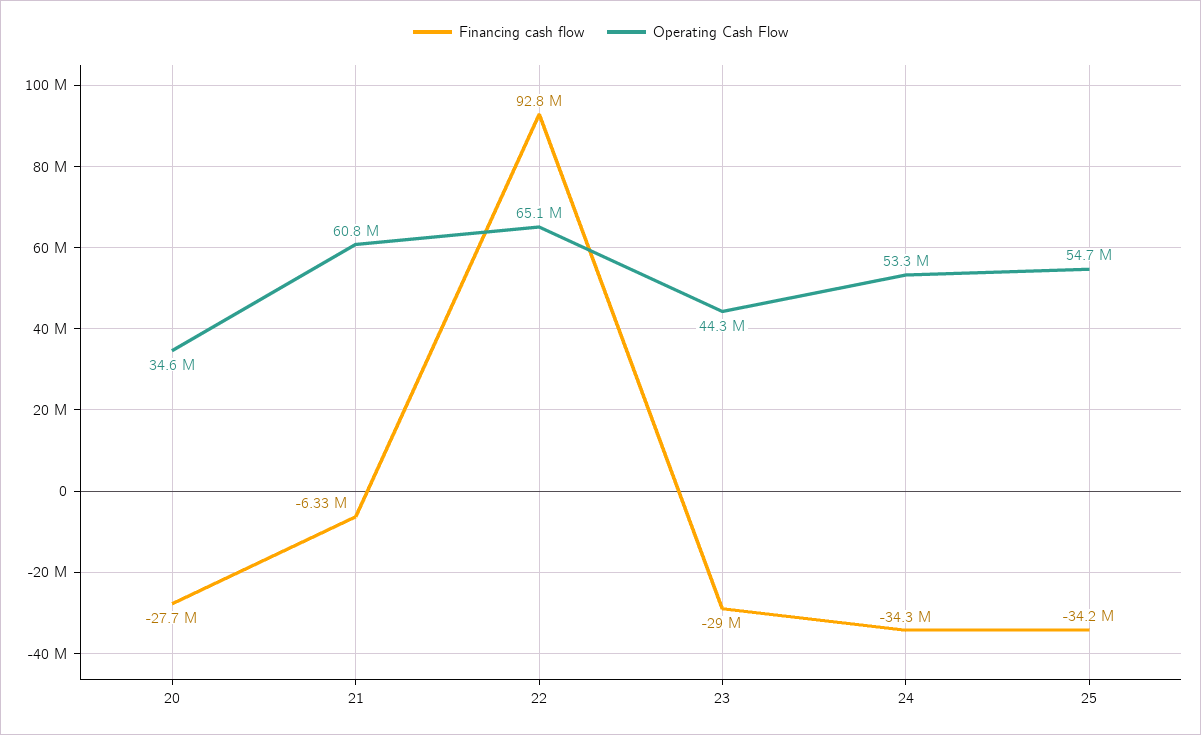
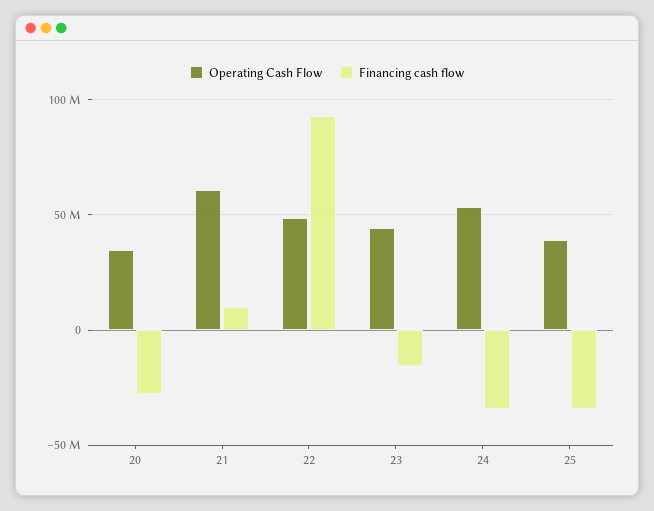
  {
    "Financing cash flow": {
      "20": -27700000,
-     "21": -6330000,
+     "21": 10000000,
      "22": 92800000,
-     "23": -29000000,
+     "23": -15000000,
      "24": -34300000,
      "25": -34200000
    },
    "Operating Cash Flow": {
      "20": 34600000,
      "21": 60800000,
-     "22": 65100000,
+     "22": 50000000,
      "23": 44300000,
      "24": 53300000,
-     "25": 54700000
+     "25": 40000000
    }
  }

